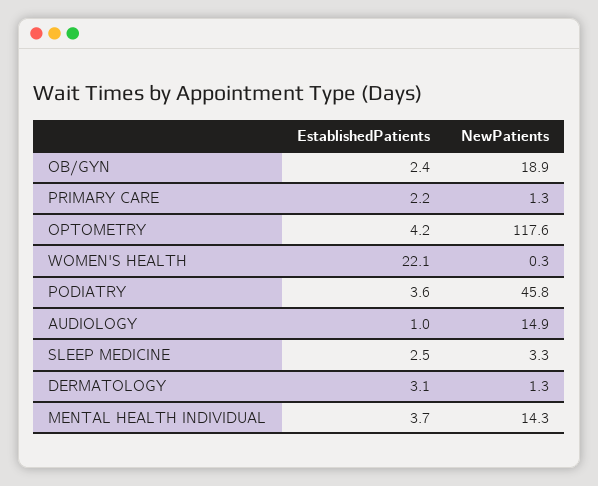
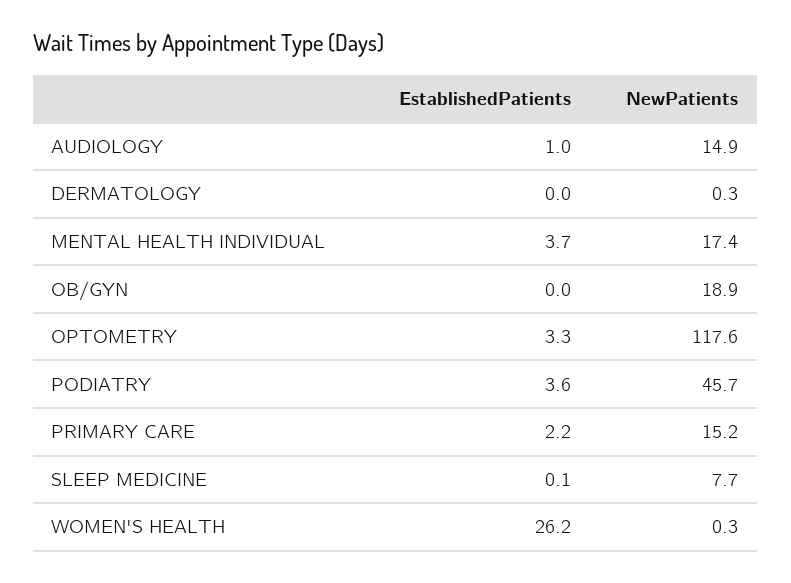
  {
    "EstablishedPatients": {
-     "OB/GYN": 2.4,
+     "OB/GYN": 0,
      "PRIMARY CARE": 2.2,
-     "OPTOMETRY": 4.2,
+     "OPTOMETRY": 3.3,
-     "WOMEN'S HEALTH": 22.1,
+     "WOMEN'S HEALTH": 26.2,
      "PODIATRY": 3.6,
      "AUDIOLOGY": 1,
-     "SLEEP MEDICINE": 2.5,
+     "SLEEP MEDICINE": 0.1,
-     "DERMATOLOGY": 3.1,
+     "DERMATOLOGY": 0,
      "MENTAL HEALTH INDIVIDUAL": 3.7
    },
    "NewPatients": {
      "OB/GYN": 18.9,
-     "PRIMARY CARE": 1.3,
+     "PRIMARY CARE": 15.2,
      "OPTOMETRY": 117.6,
      "WOMEN'S HEALTH": 0.3,
-     "PODIATRY": 45.8,
+     "PODIATRY": 45.7,
      "AUDIOLOGY": 14.9,
-     "SLEEP MEDICINE": 3.3,
+     "SLEEP MEDICINE": 7.7,
-     "DERMATOLOGY": 1.3,
+     "DERMATOLOGY": 0.3,
-     "MENTAL HEALTH INDIVIDUAL": 14.3
+     "MENTAL HEALTH INDIVIDUAL": 17.4
    }
  }

